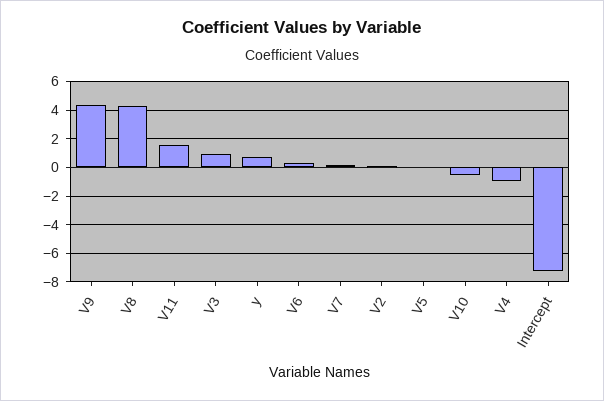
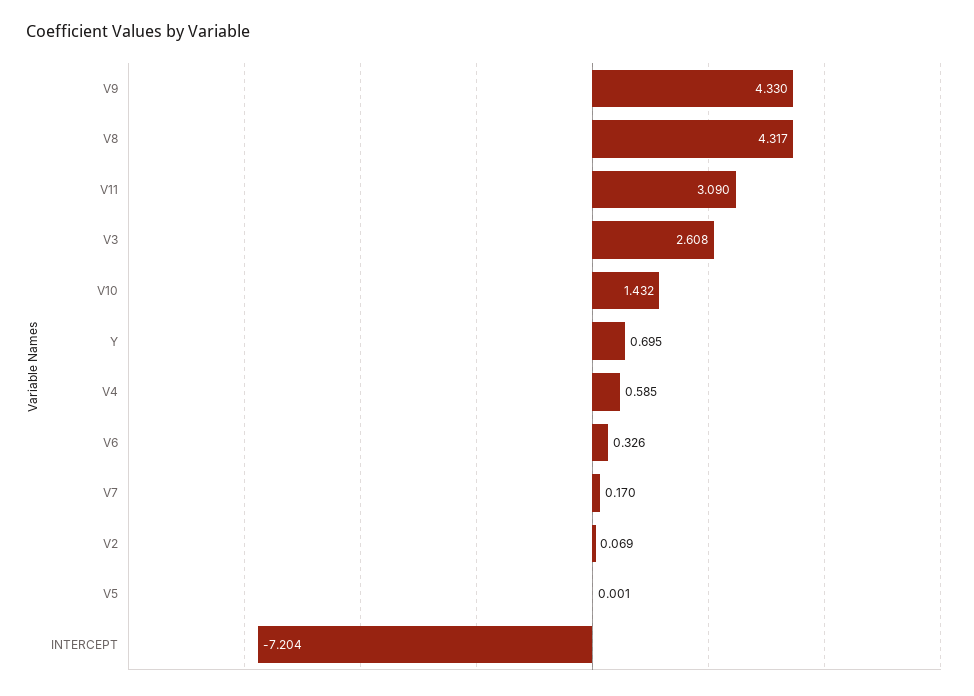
  {
    "V9": 4.33,
    "V8": 4.317,
-   "V11": 1.5,
+   "V11": 3.09,
-   "V3": 1,
+   "V3": 2.608,
    "y": 0.695,
    "V6": 0.326,
    "V7": 0.17,
    "V2": 0.069,
    "V5": 0.001,
-   "V10": -0.5,
+   "V10": 1.432,
-   "V4": -1,
+   "V4": 0.585,
    "Intercept": -7.204
  }

